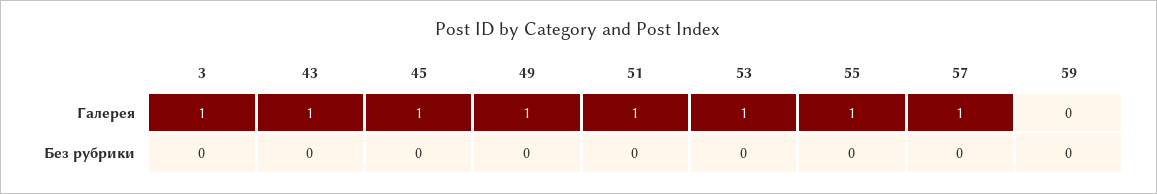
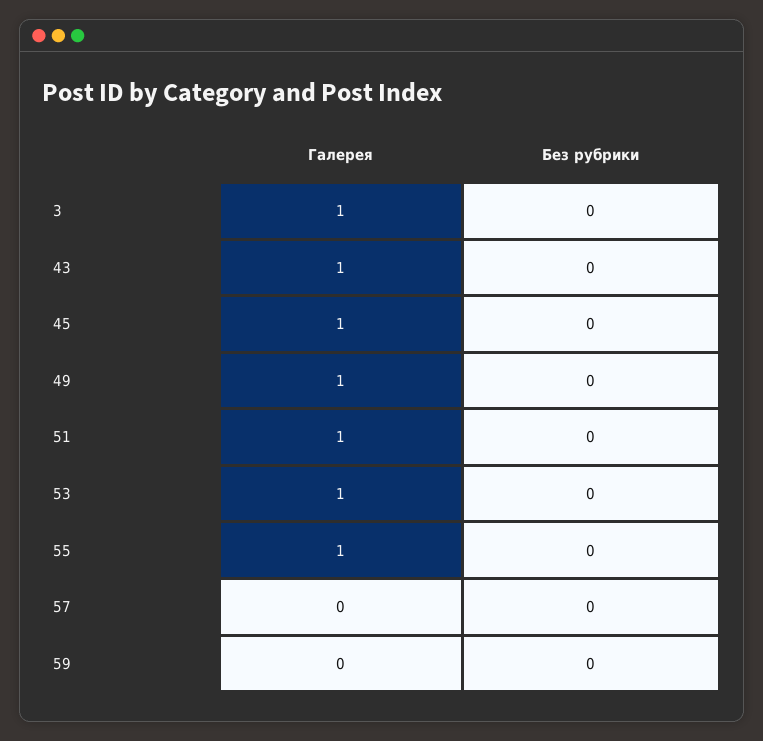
  {
    "3": {
      "Галерея": 1,
      "Без рубрики": 0
    },
    "43": {
      "Галерея": 1,
      "Без рубрики": 0
    },
    "45": {
      "Галерея": 1,
      "Без рубрики": 0
    },
    "49": {
      "Галерея": 1,
      "Без рубрики": 0
    },
    "51": {
      "Галерея": 1,
      "Без рубрики": 0
    },
    "53": {
      "Галерея": 1,
      "Без рубрики": 0
    },
    "55": {
      "Галерея": 1,
      "Без рубрики": 0
    },
    "57": {
-     "Галерея": 1,
+     "Галерея": 0,
      "Без рубрики": 0
    },
    "59": {
      "Галерея": 0,
      "Без рубрики": 0
    }
  }

